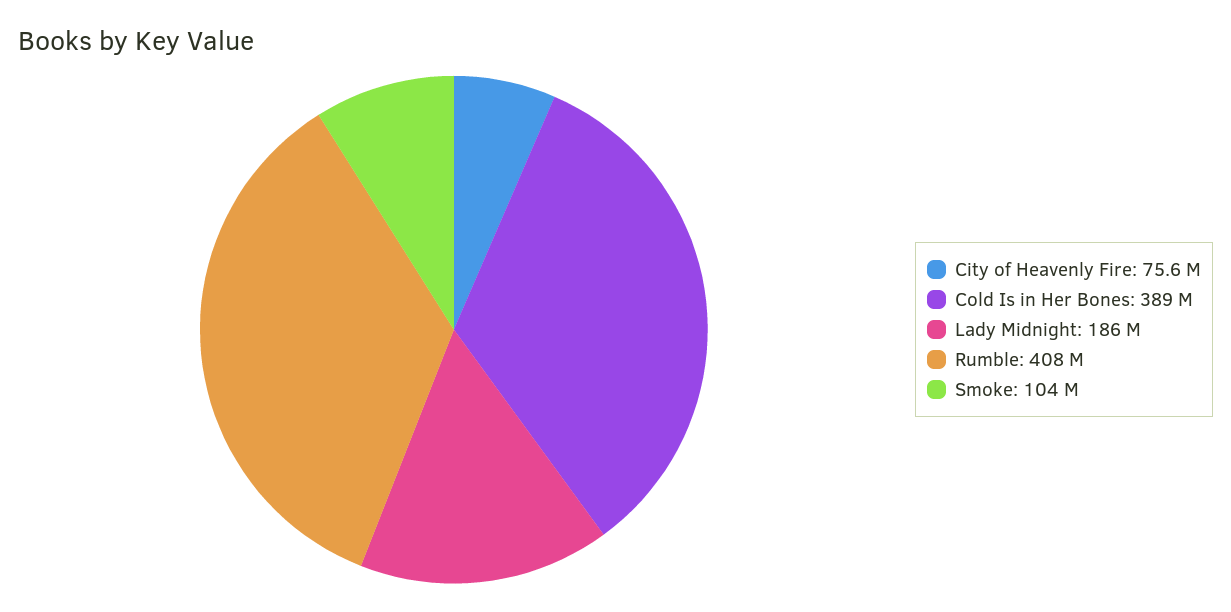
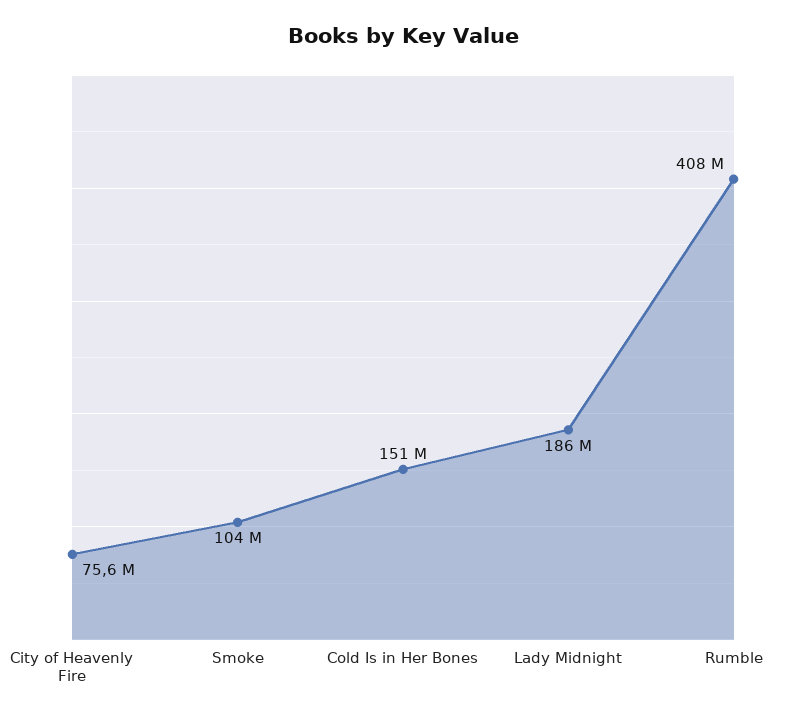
  {
    "City of Heavenly Fire": 75600000,
-   "Cold Is in Her Bones": 389000000,
+   "Cold Is in Her Bones": 151000000,
    "Lady Midnight": 186000000,
    "Rumble": 408000000,
    "Smoke": 104000000
  }

